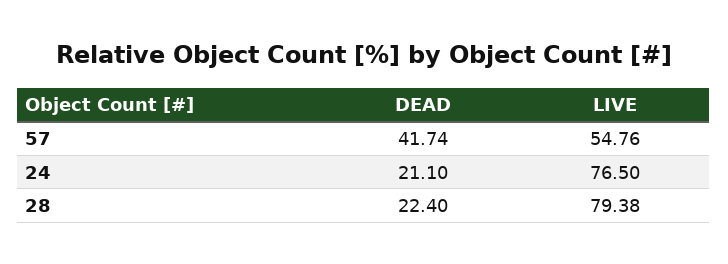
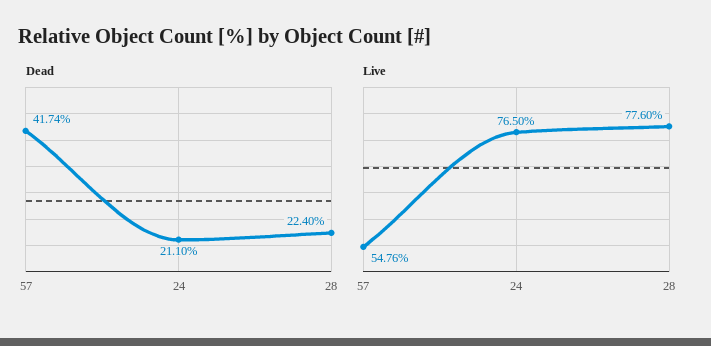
  {
    "DEAD": {
      "57": 41.74,
      "24": 21.1,
      "28": 22.4
    },
    "LIVE": {
      "57": 54.76,
      "24": 76.5,
-     "28": 79.38
+     "28": 77.6
    }
  }

